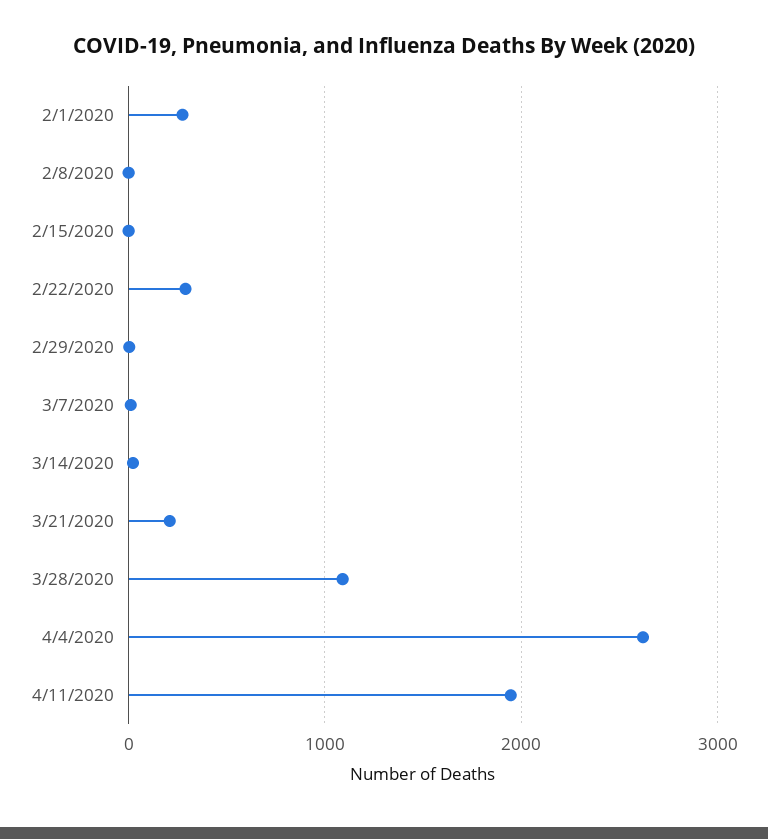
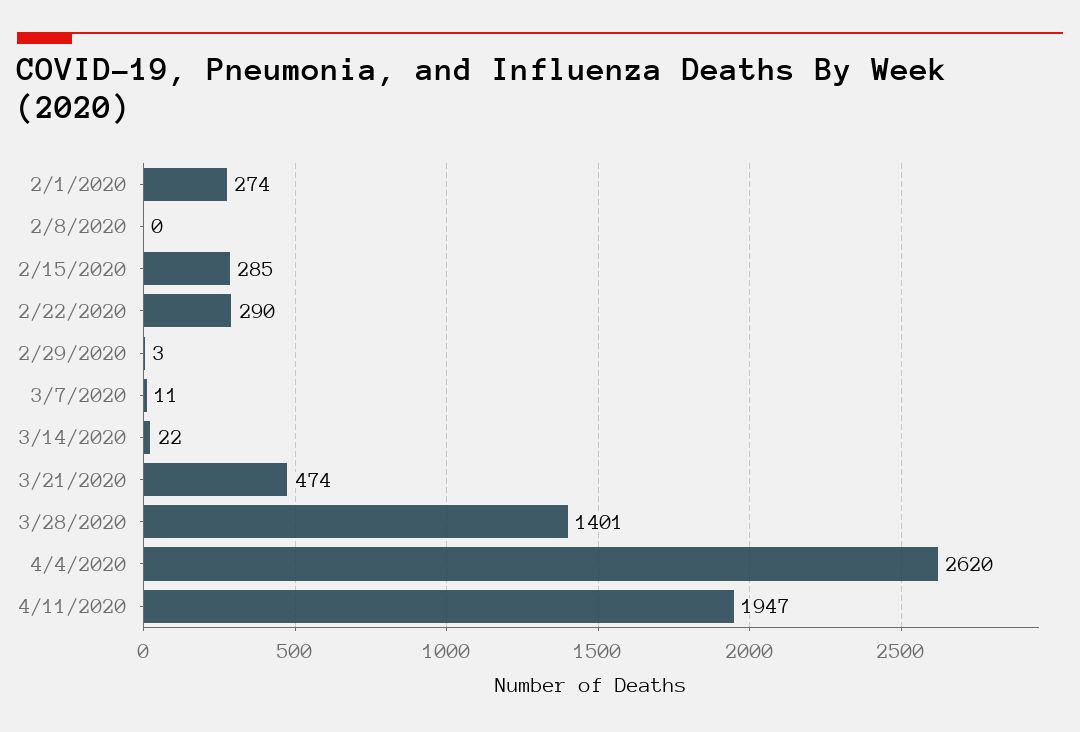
  {
    "2/1/2020": 274,
    "2/8/2020": 0,
-   "2/15/2020": 0,
+   "2/15/2020": 285,
    "2/22/2020": 290,
    "2/29/2020": 3,
    "3/7/2020": 11,
    "3/14/2020": 22,
-   "3/21/2020": 200,
+   "3/21/2020": 474,
-   "3/28/2020": 1100,
+   "3/28/2020": 1401,
    "4/4/2020": 2620,
    "4/11/2020": 1947
  }

